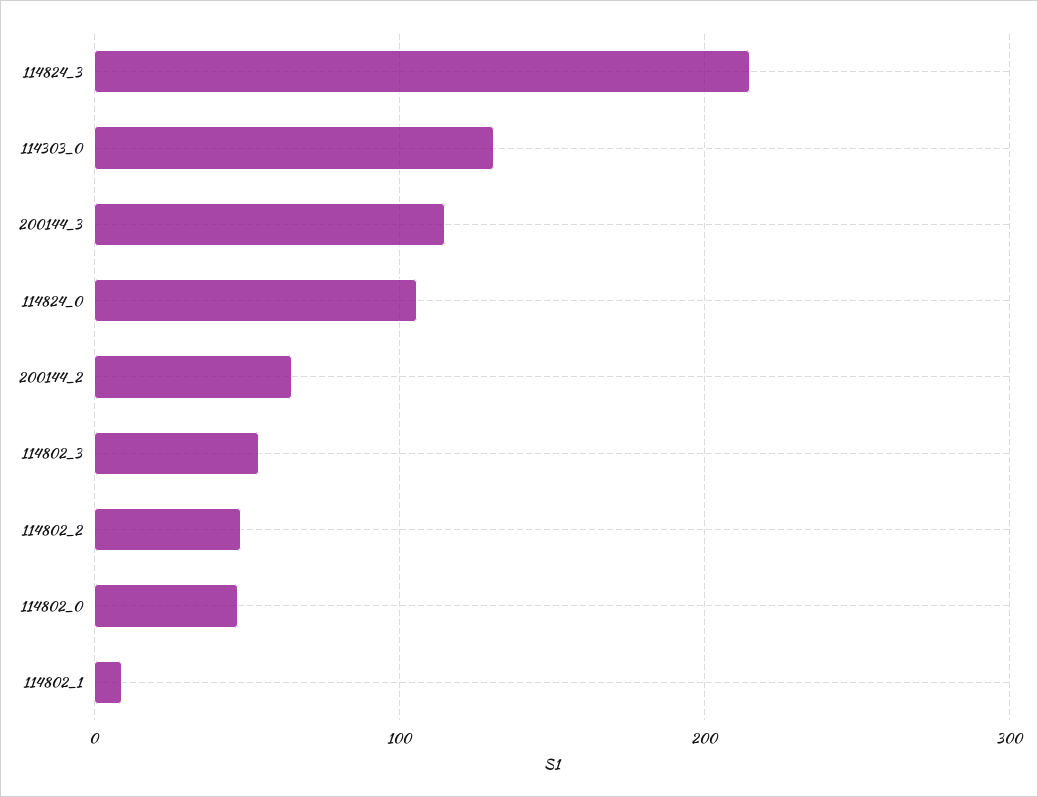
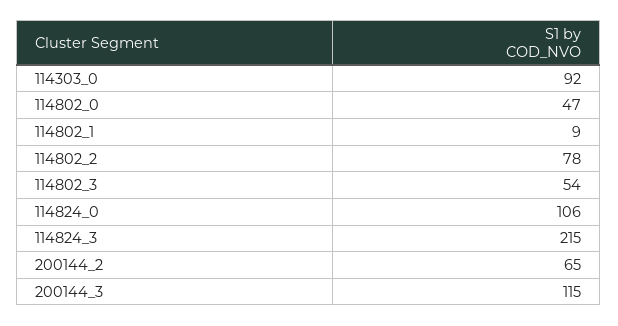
  {
    "114824_3": 215,
-   "114303_0": 130,
+   "114303_0": 92,
    "200144_3": 115,
    "114824_0": 106,
    "200144_2": 65,
    "114802_3": 54,
-   "114802_2": 50,
+   "114802_2": 78,
    "114802_0": 47,
    "114802_1": 9
  }

